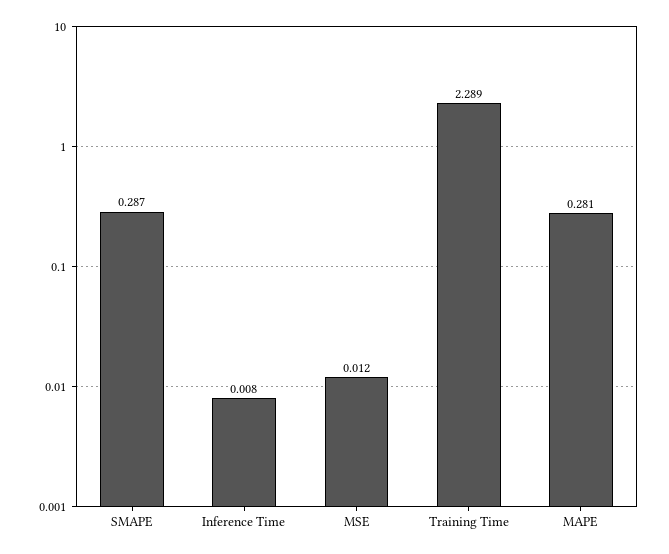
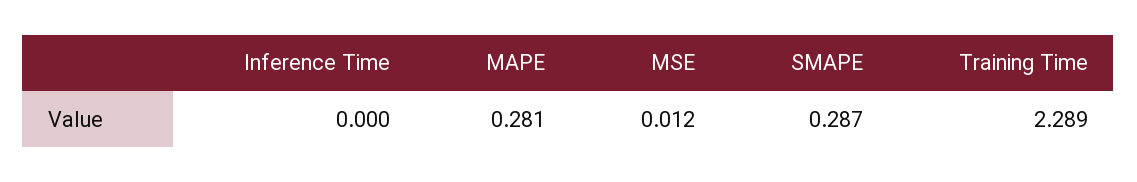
  {
    "SMAPE": 0.287,
-   "Inference Time": 0.008,
+   "Inference Time": 0,
    "MSE": 0.012,
    "Training Time": 2.289,
    "MAPE": 0.281
  }

